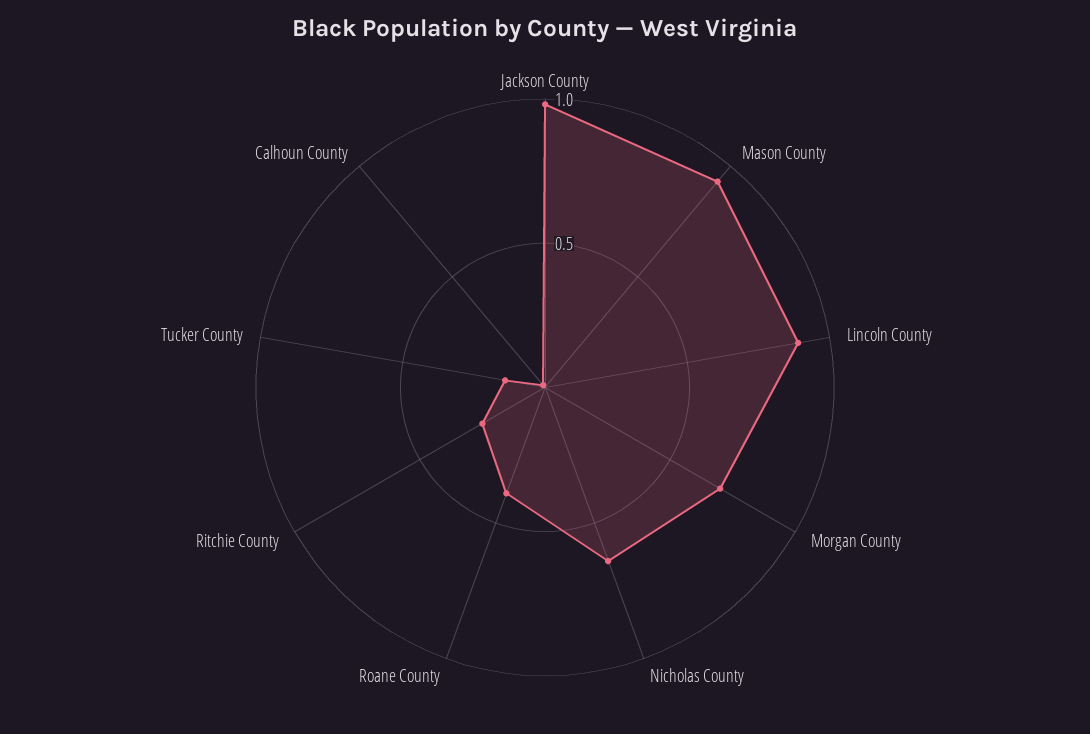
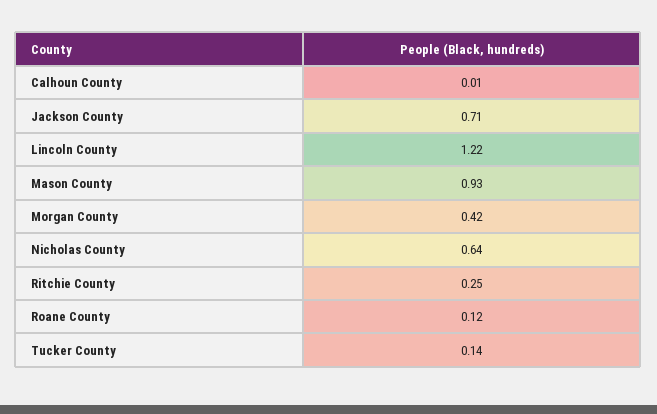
  {
-   "Jackson County": 1,
+   "Jackson County": 0.71,
    "Mason County": 0.93,
-   "Lincoln County": 0.9,
+   "Lincoln County": 1.22,
-   "Morgan County": 0.7,
+   "Morgan County": 0.42,
    "Nicholas County": 0.64,
-   "Roane County": 0.4,
+   "Roane County": 0.12,
    "Ritchie County": 0.25,
    "Tucker County": 0.14,
    "Calhoun County": 0.01
  }

